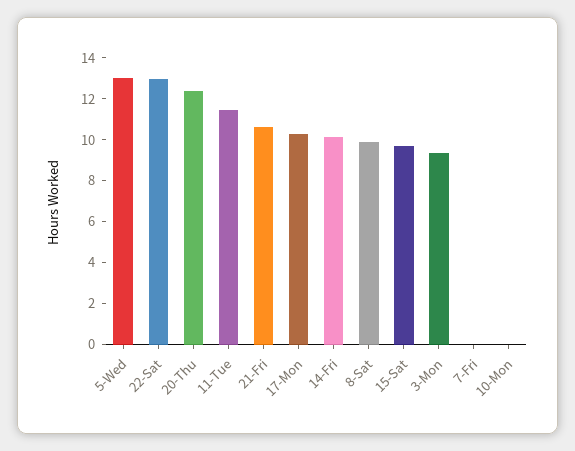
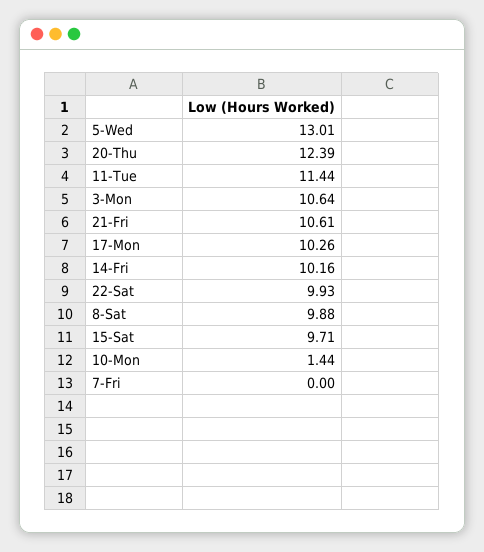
  {
    "5-Wed": 13.01,
-   "22-Sat": 13,
+   "22-Sat": 9.93,
    "20-Thu": 12.39,
    "11-Tue": 11.44,
    "21-Fri": 10.61,
    "17-Mon": 10.26,
    "14-Fri": 10.16,
    "8-Sat": 9.88,
    "15-Sat": 9.71,
-   "3-Mon": 9.5,
+   "3-Mon": 10.64,
    "7-Fri": 0,
-   "10-Mon": 0
+   "10-Mon": 1.44
  }

